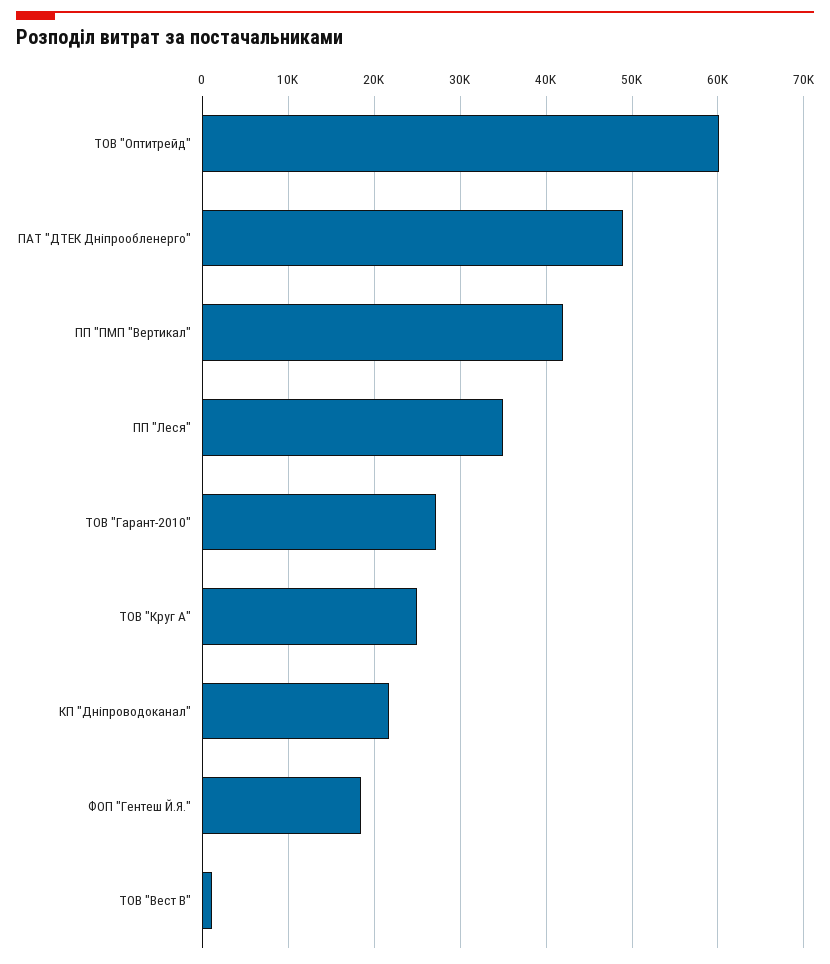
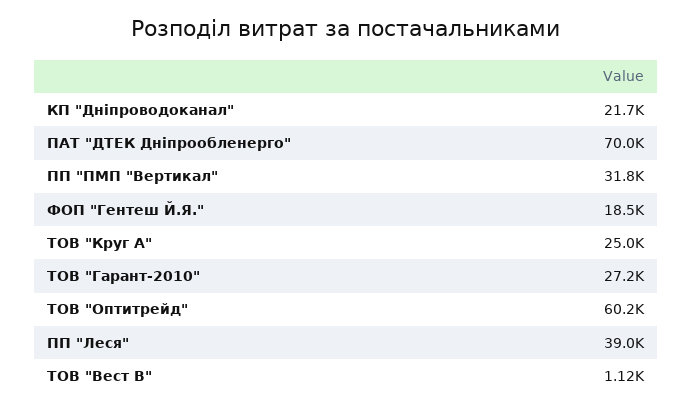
  {
    "ТОВ \"Оптитрейд\"": 60200,
-   "ПАТ \"ДТЕК Дніпрообленерго\"": 49000,
+   "ПАТ \"ДТЕК Дніпрообленерго\"": 70000,
-   "ПП \"ПМП \"Вертикал\"": 42000,
+   "ПП \"ПМП \"Вертикал\"": 31800,
-   "ПП \"Леся\"": 35000,
+   "ПП \"Леся\"": 39000,
    "ТОВ \"Гарант-2010\"": 27200,
    "ТОВ \"Круг А\"": 25000,
    "КП \"Дніпроводоканал\"": 21700,
    "ФОП \"Гентеш Й.Я.\"": 18500,
    "ТОВ \"Вест В\"": 1120
  }

